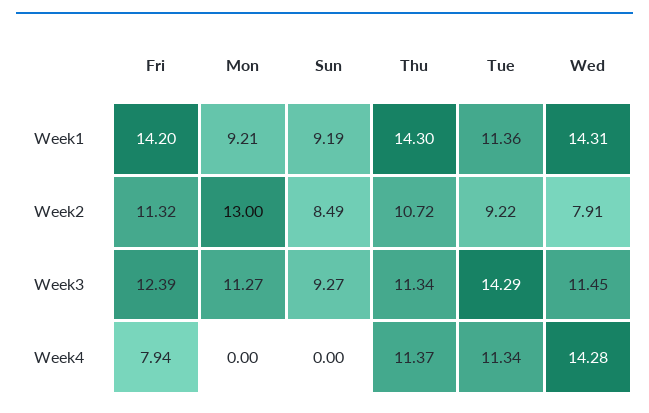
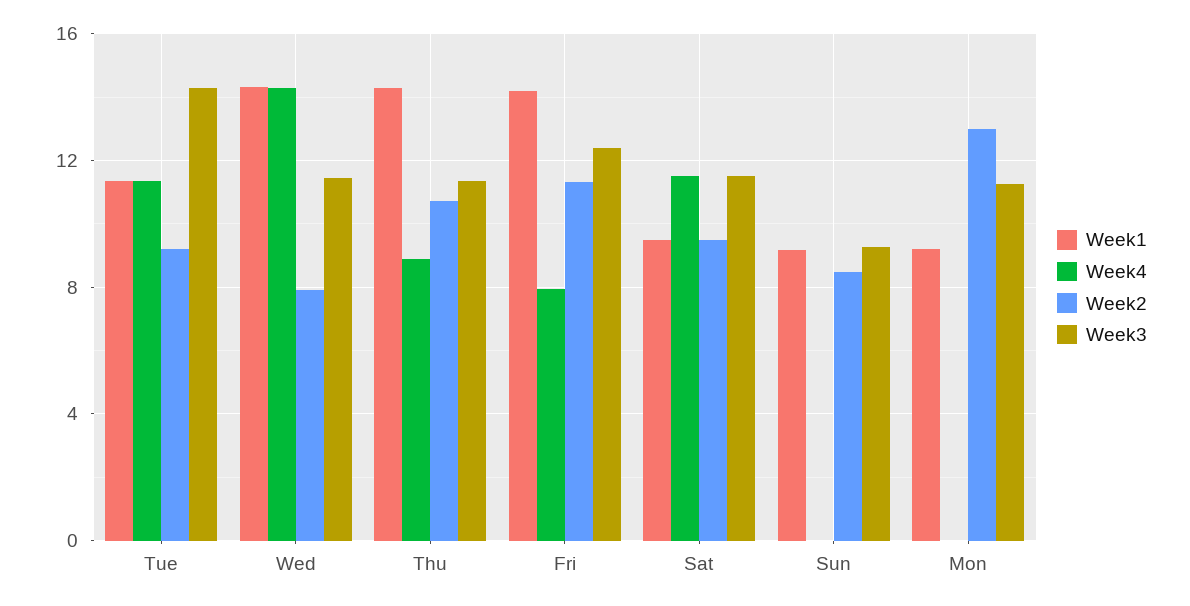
  {
    "Week1": {
      "Fri": 14.2,
      "Mon": 9.21,
      "Sun": 9.19,
      "Thu": 14.3,
      "Tue": 11.36,
-     "Wed": 14.31
+     "Wed": 14.31,
+     "Sat": 9.5
    },
    "Week2": {
      "Fri": 11.32,
      "Mon": 13,
      "Sun": 8.49,
      "Thu": 10.72,
      "Tue": 9.22,
-     "Wed": 7.91
+     "Wed": 7.91,
+     "Sat": 9.5
    },
    "Week3": {
      "Fri": 12.39,
      "Mon": 11.27,
      "Sun": 9.27,
      "Thu": 11.34,
      "Tue": 14.29,
-     "Wed": 11.45
+     "Wed": 11.45,
+     "Sat": 11.5
    },
    "Week4": {
      "Fri": 7.94,
      "Mon": 0,
      "Sun": 0,
-     "Thu": 11.37,
+     "Thu": 9,
      "Tue": 11.34,
-     "Wed": 14.28
+     "Wed": 14.28,
+     "Sat": 11.5
    }
  }

